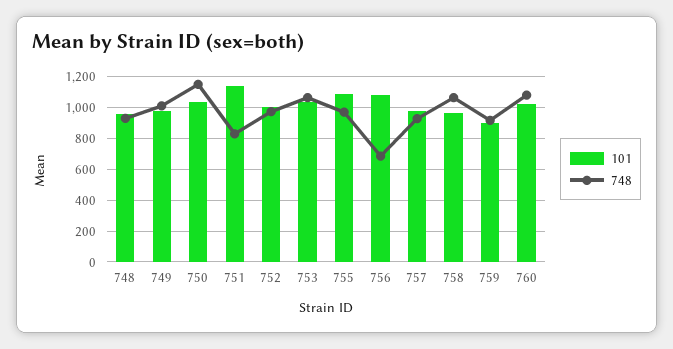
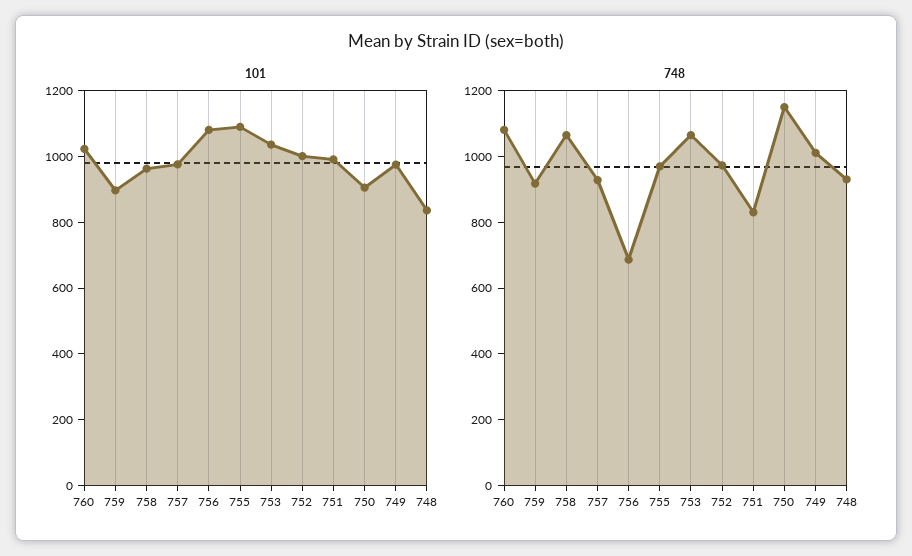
  {
    "101": {
-     "748": 950,
+     "748": 850,
      "749": 1000,
-     "750": 1050,
+     "750": 900,
-     "751": 1150,
+     "751": 1000,
      "752": 1000,
      "753": 1050,
      "755": 1100,
      "756": 1100,
      "757": 1000,
      "758": 950,
      "759": 900,
      "760": 1000
    },
    "748": {
      "748": 950,
      "749": 1000,
      "750": 1150,
      "751": 850,
      "752": 950,
      "753": 1050,
      "755": 950,
      "756": 700,
      "757": 950,
      "758": 1050,
      "759": 900,
      "760": 1100
    }
  }

